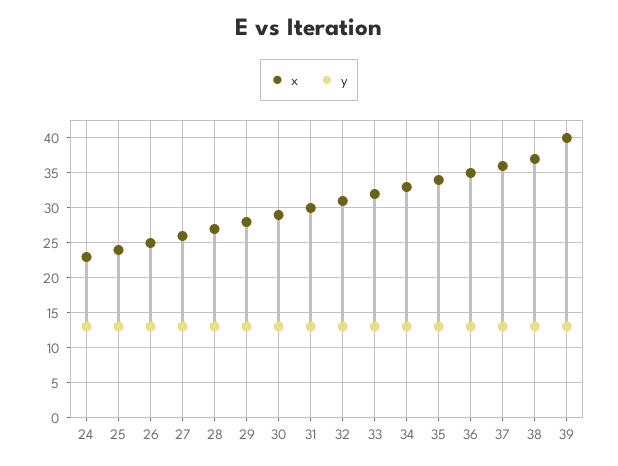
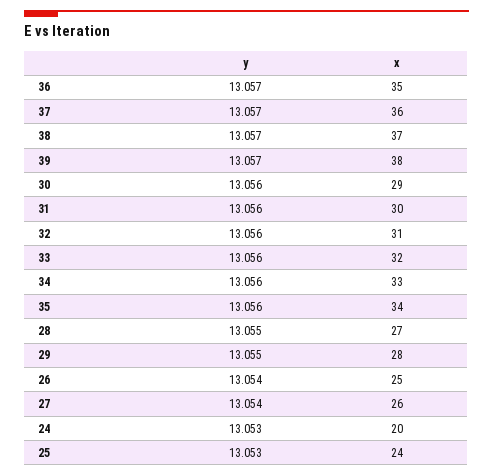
  {
    "x": {
-     "24": 23,
+     "24": 20,
      "25": 24,
      "26": 25,
      "27": 26,
      "28": 27,
      "29": 28,
      "30": 29,
      "31": 30,
      "32": 31,
      "33": 32,
      "34": 33,
      "35": 34,
      "36": 35,
      "37": 36,
      "38": 37,
-     "39": 40
+     "39": 38
    },
    "y": {
      "24": 13.053,
      "25": 13.053,
      "26": 13.054,
      "27": 13.054,
      "28": 13.055,
      "29": 13.055,
      "30": 13.056,
      "31": 13.056,
      "32": 13.056,
      "33": 13.056,
      "34": 13.056,
      "35": 13.056,
      "36": 13.057,
      "37": 13.057,
      "38": 13.057,
      "39": 13.057
    }
  }

